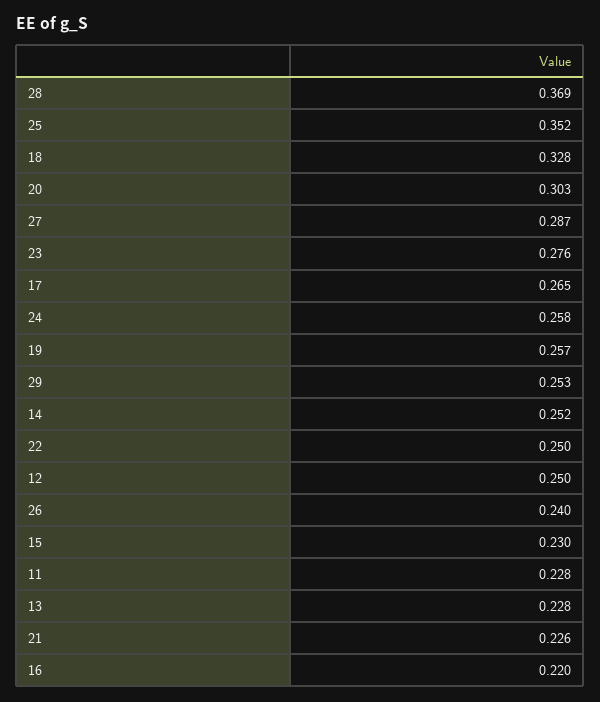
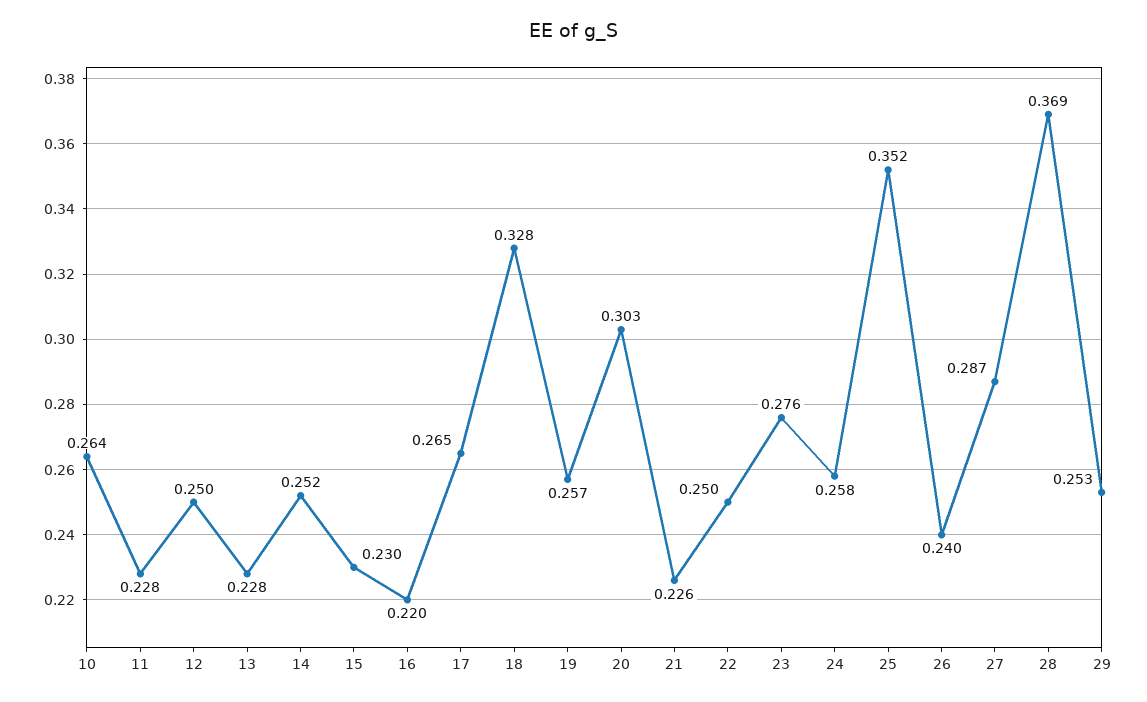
  {
    "28": 0.369,
    "25": 0.352,
    "18": 0.328,
    "20": 0.303,
    "27": 0.287,
    "23": 0.276,
    "17": 0.265,
    "24": 0.258,
    "19": 0.257,
    "29": 0.253,
    "14": 0.252,
    "22": 0.25,
    "12": 0.25,
    "26": 0.24,
    "15": 0.23,
    "11": 0.228,
    "13": 0.228,
    "21": 0.226,
-   "16": 0.22
+   "16": 0.22,
+   "10": 0.264
  }

